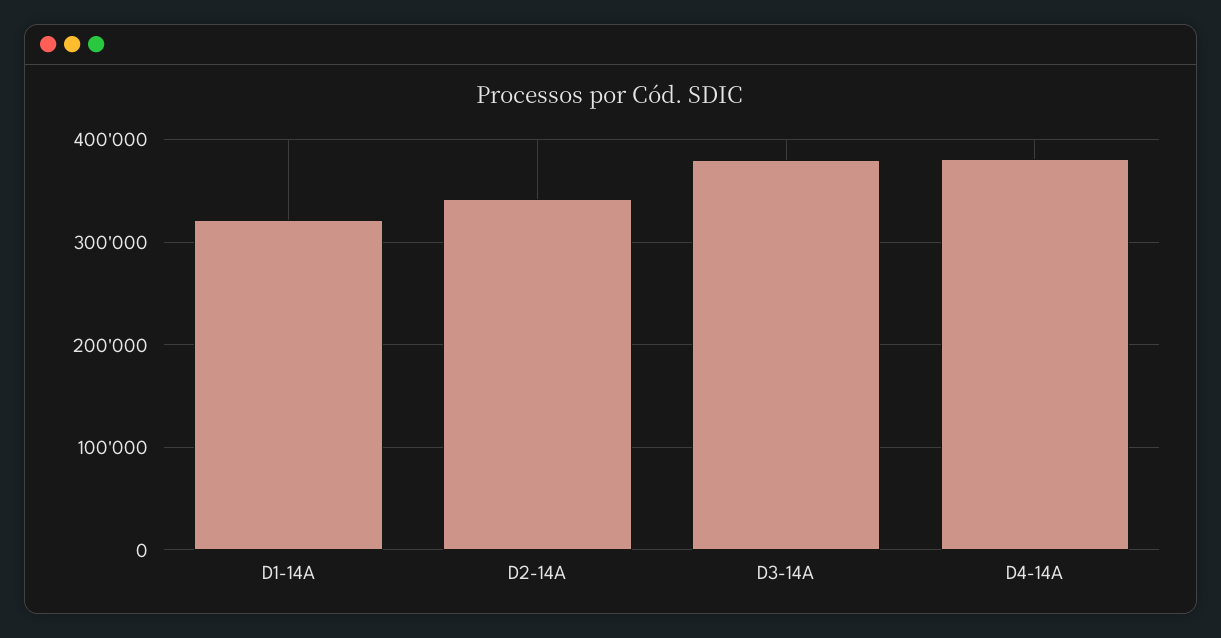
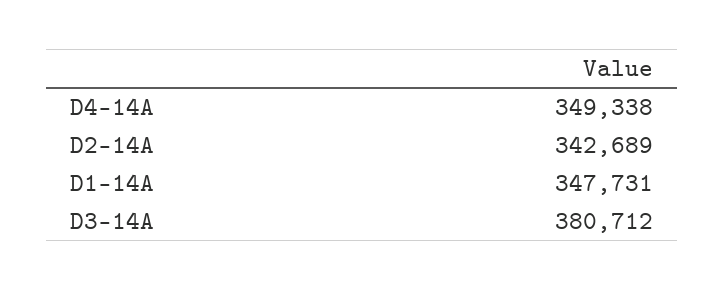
  {
-   "D1-14A": 320000,
+   "D1-14A": 347731,
    "D2-14A": 342689,
    "D3-14A": 380712,
-   "D4-14A": 380000
+   "D4-14A": 349338
  }

